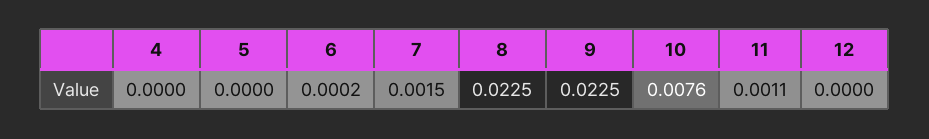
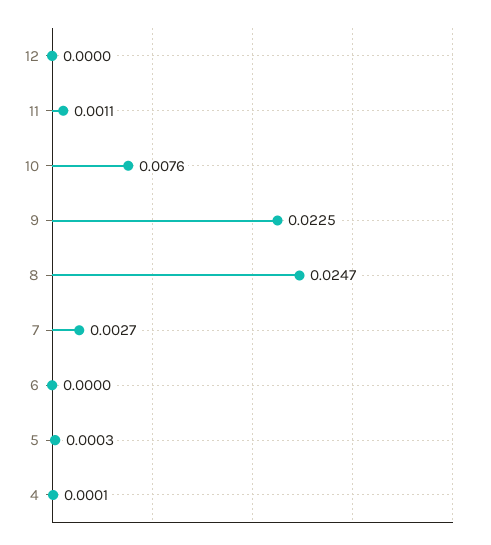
  {
-   "4": 0,
+   "4": 0.0001,
-   "5": 0,
+   "5": 0.0003,
-   "6": 0.0002,
+   "6": 0,
-   "7": 0.0015,
+   "7": 0.0027,
-   "8": 0.0225,
+   "8": 0.0247,
    "9": 0.0225,
    "10": 0.0076,
    "11": 0.0011,
    "12": 0
  }

